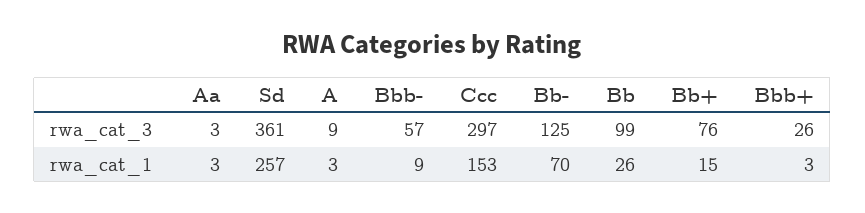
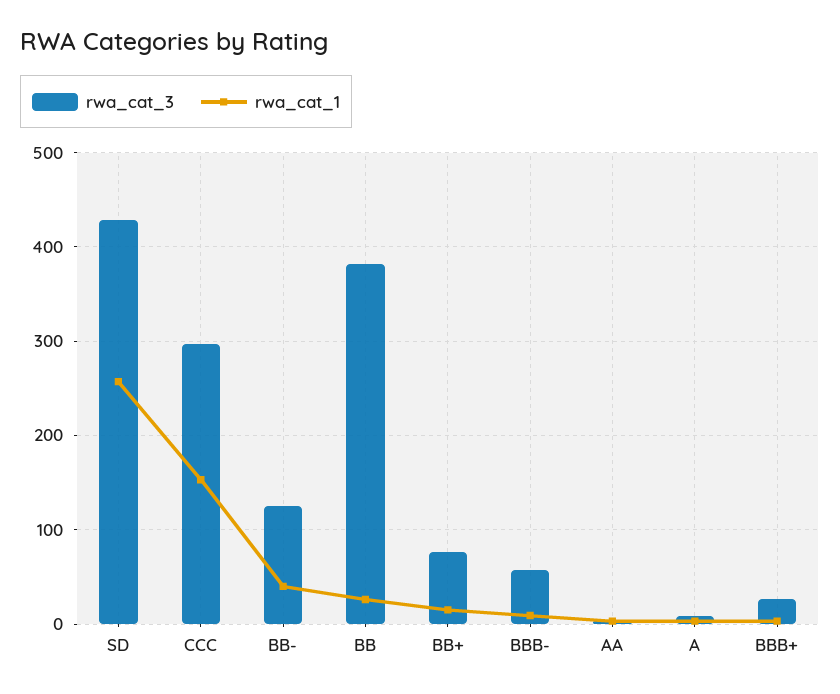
  {
    "rwa_cat_3": {
      "Aa": 3,
-     "Sd": 361,
+     "Sd": 430,
      "A": 9,
      "Bbb-": 57,
      "Ccc": 297,
      "Bb-": 125,
-     "Bb": 99,
+     "Bb": 380,
      "Bb+": 76,
      "Bbb+": 26
    },
    "rwa_cat_1": {
      "Aa": 3,
      "Sd": 257,
      "A": 3,
      "Bbb-": 9,
      "Ccc": 153,
-     "Bb-": 70,
+     "Bb-": 40,
      "Bb": 26,
      "Bb+": 15,
      "Bbb+": 3
    }
  }

